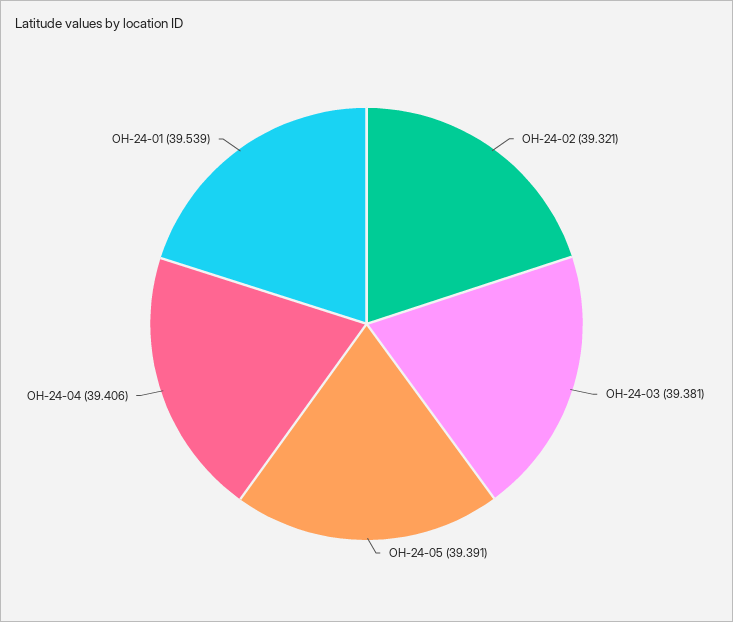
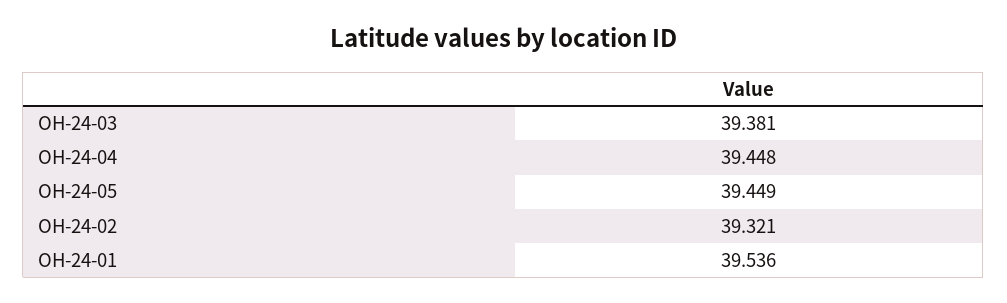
  {
    "OH-24-02": 39.321,
    "OH-24-03": 39.381,
-   "OH-24-05": 39.391,
+   "OH-24-05": 39.449,
-   "OH-24-04": 39.406,
+   "OH-24-04": 39.448,
-   "OH-24-01": 39.539
+   "OH-24-01": 39.536
  }

